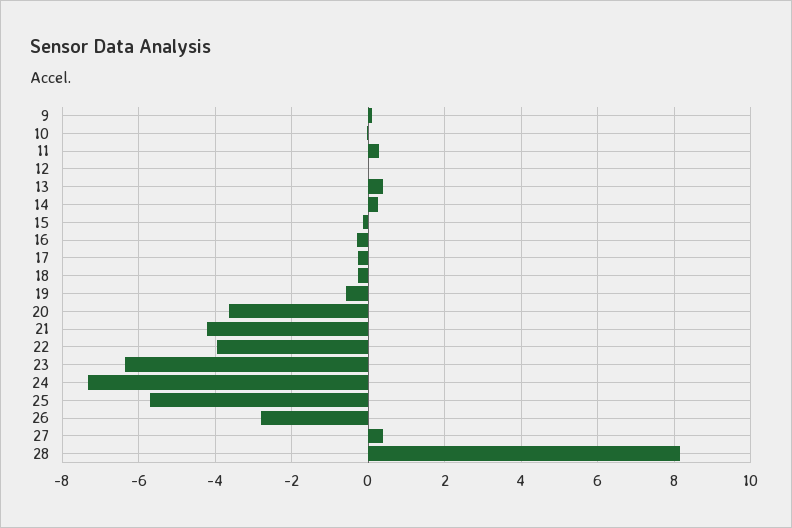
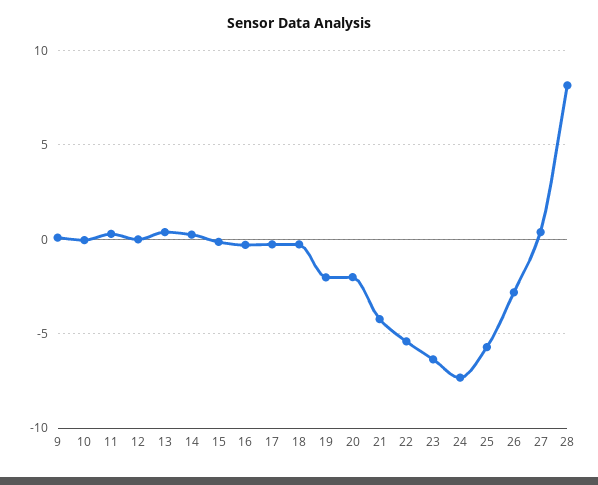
  {
    "9": 0.2,
    "10": 0,
    "11": 0.2,
    "12": 0,
    "13": 0.4,
    "14": 0.2,
    "15": -0.2,
    "16": -0.2,
    "17": -0.2,
    "18": -0.2,
-   "19": -0.6,
+   "19": -2,
-   "20": -3.6,
+   "20": -2,
    "21": -4.2,
-   "22": -4,
+   "22": -5.5,
    "23": -6.4,
    "24": -7.4,
    "25": -5.8,
    "26": -2.8,
    "27": 0.4,
    "28": 8.2
  }

